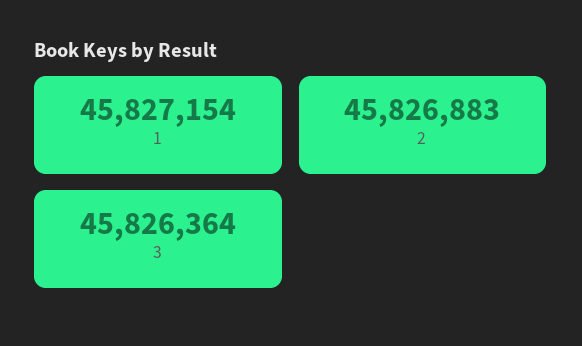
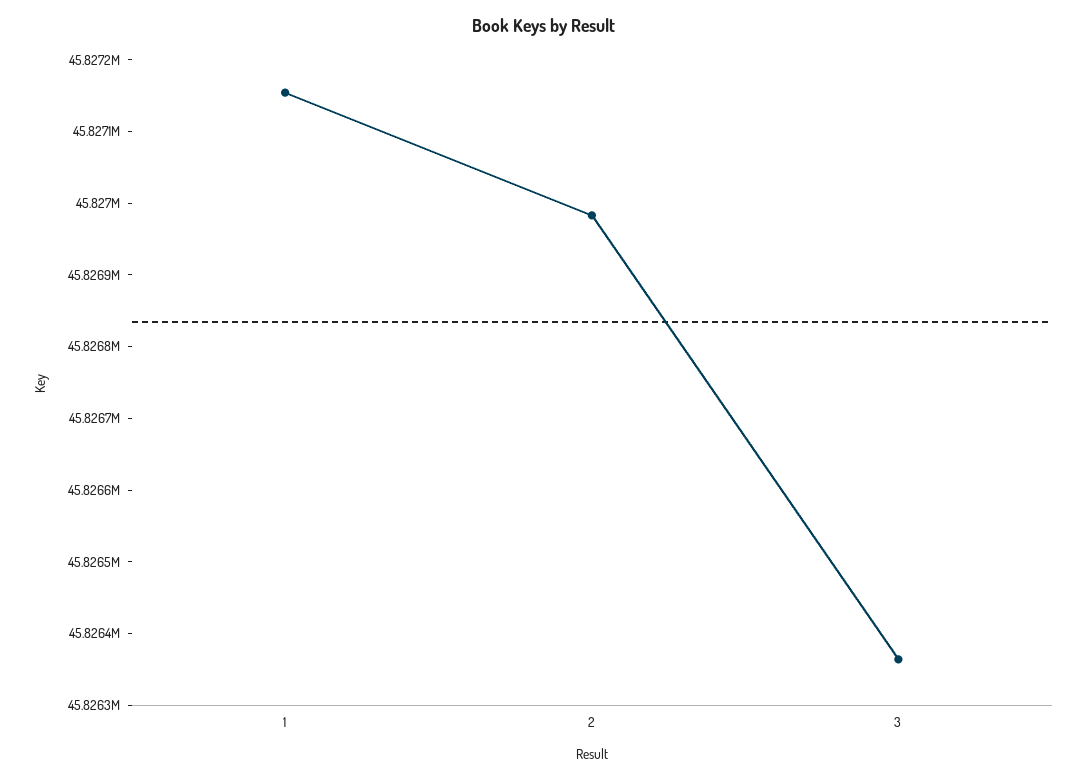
  {
    "1": 45827154,
-   "2": 45826883,
+   "2": 45826980,
    "3": 45826364
  }

